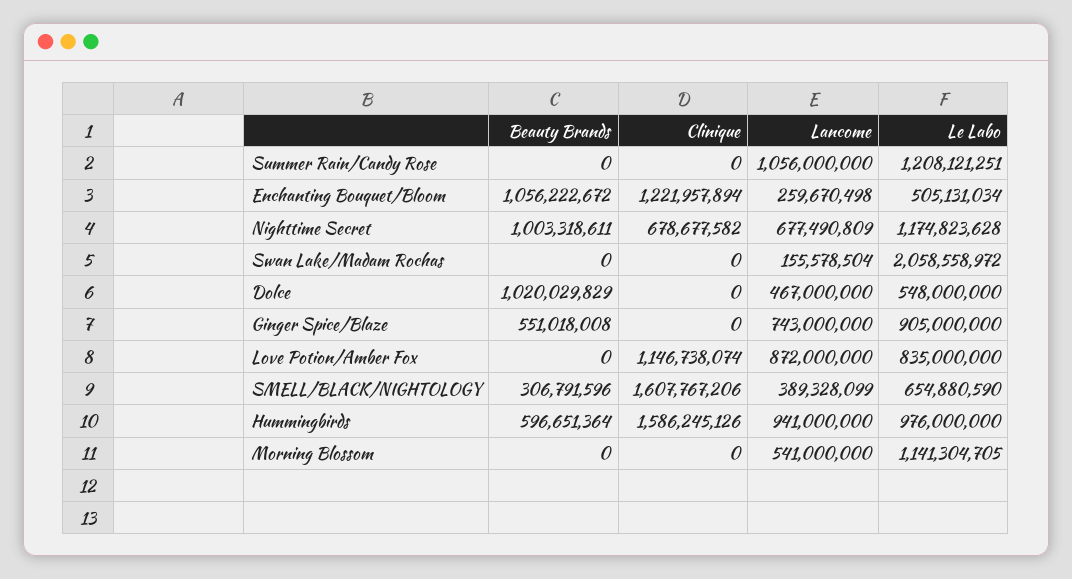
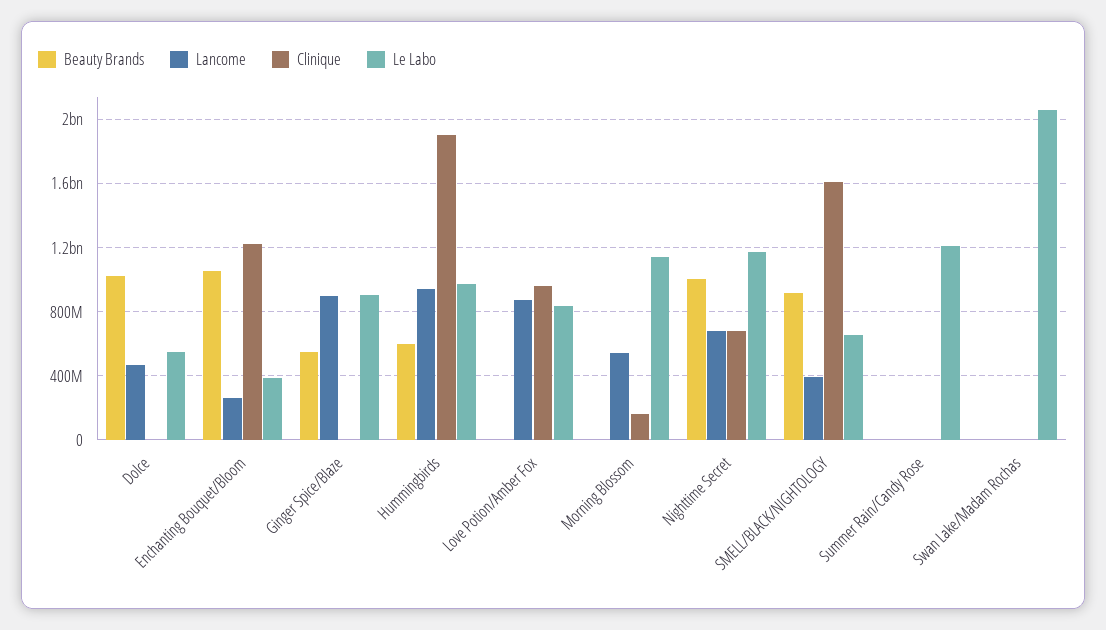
  {
    "Beauty Brands": {
      "Summer Rain/Candy Rose": 0,
      "Enchanting Bouquet/Bloom": 1056222672,
      "Nighttime Secret": 1003318611,
      "Swan Lake/Madam Rochas": 0,
      "Dolce": 1020029829,
      "Ginger Spice/Blaze": 551018008,
      "Love Potion/Amber Fox": 0,
-     "SMELL/BLACK/NIGHTOLOGY": 306791596,
+     "SMELL/BLACK/NIGHTOLOGY": 900000000,
      "Hummingbirds": 596651364,
      "Morning Blossom": 0
    },
    "Clinique": {
      "Summer Rain/Candy Rose": 0,
      "Enchanting Bouquet/Bloom": 1221957894,
      "Nighttime Secret": 678677582,
      "Swan Lake/Madam Rochas": 0,
      "Dolce": 0,
      "Ginger Spice/Blaze": 0,
-     "Love Potion/Amber Fox": 1146738074,
+     "Love Potion/Amber Fox": 950000000,
      "SMELL/BLACK/NIGHTOLOGY": 1607767206,
-     "Hummingbirds": 1586245126,
+     "Hummingbirds": 1900000000,
-     "Morning Blossom": 0
+     "Morning Blossom": 150000000
    },
    "Lancome": {
-     "Summer Rain/Candy Rose": 1056000000,
+     "Summer Rain/Candy Rose": 0,
      "Enchanting Bouquet/Bloom": 259670498,
      "Nighttime Secret": 677490809,
-     "Swan Lake/Madam Rochas": 155578504,
+     "Swan Lake/Madam Rochas": 0,
      "Dolce": 467000000,
-     "Ginger Spice/Blaze": 743000000,
+     "Ginger Spice/Blaze": 900000000,
      "Love Potion/Amber Fox": 872000000,
      "SMELL/BLACK/NIGHTOLOGY": 389328099,
      "Hummingbirds": 941000000,
      "Morning Blossom": 541000000
    },
    "Le Labo": {
      "Summer Rain/Candy Rose": 1208121251,
-     "Enchanting Bouquet/Bloom": 505131034,
+     "Enchanting Bouquet/Bloom": 400000000,
      "Nighttime Secret": 1174823628,
      "Swan Lake/Madam Rochas": 2058558972,
      "Dolce": 548000000,
      "Ginger Spice/Blaze": 905000000,
      "Love Potion/Amber Fox": 835000000,
      "SMELL/BLACK/NIGHTOLOGY": 654880590,
      "Hummingbirds": 976000000,
      "Morning Blossom": 1141304705
    }
  }

